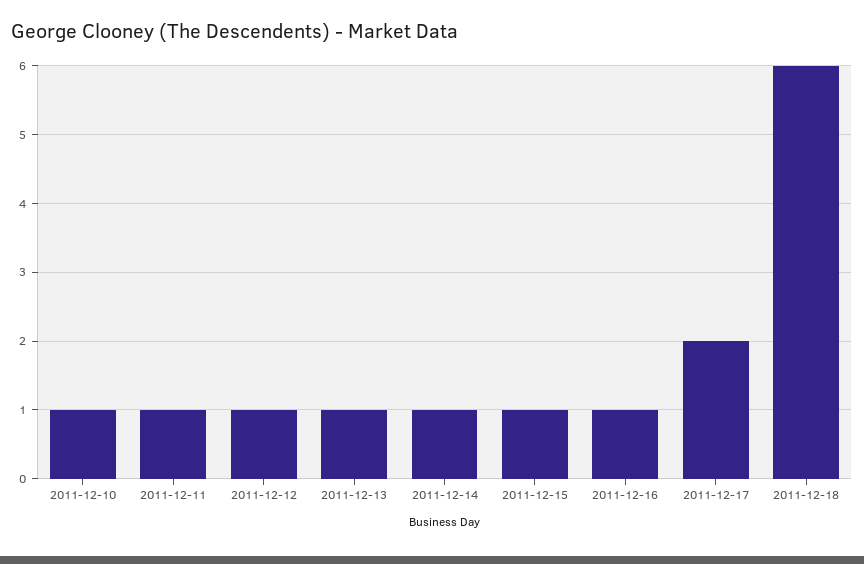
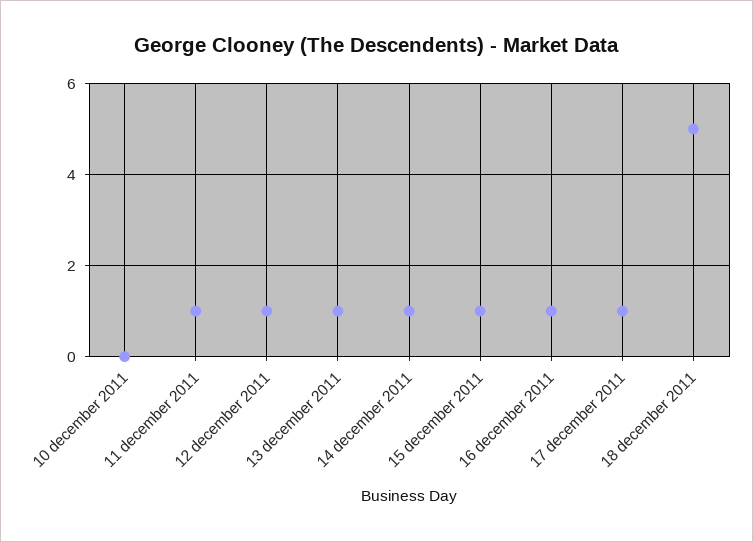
  {
-   "2011-12-10": 1,
+   "2011-12-10": 0,
    "2011-12-11": 1,
    "2011-12-12": 1,
    "2011-12-13": 1,
    "2011-12-14": 1,
    "2011-12-15": 1,
    "2011-12-16": 1,
-   "2011-12-17": 2,
+   "2011-12-17": 1,
-   "2011-12-18": 6
+   "2011-12-18": 5
  }

